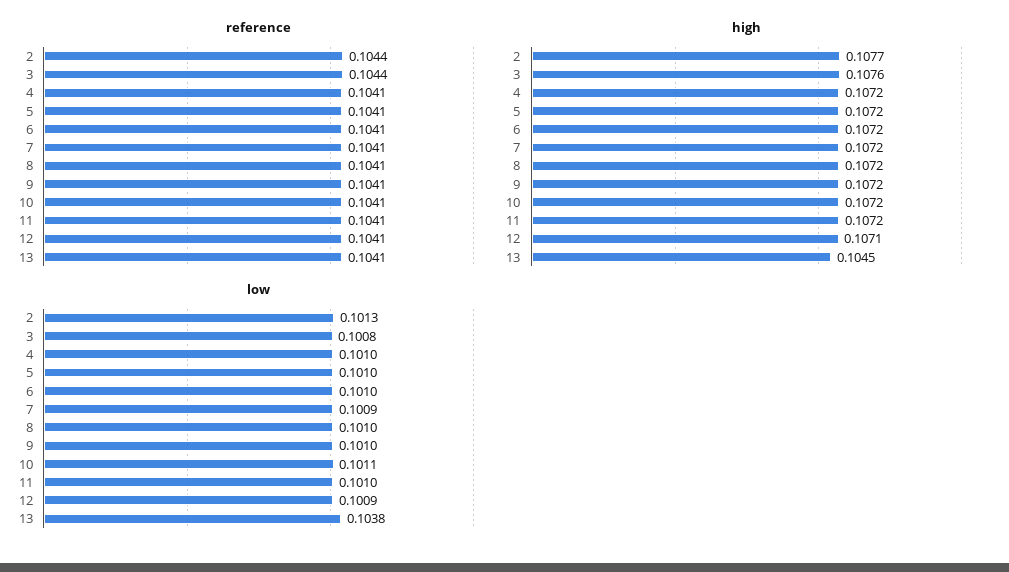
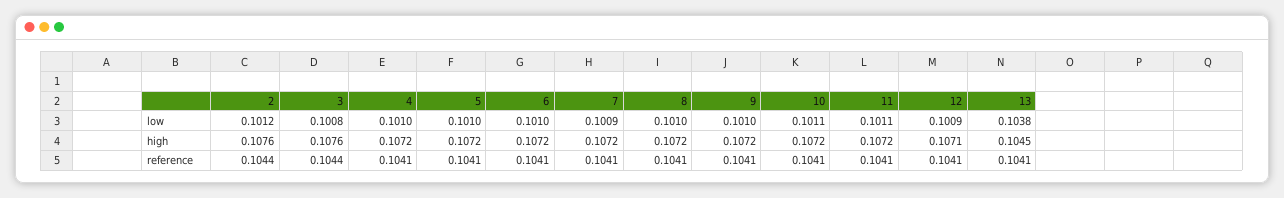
  {
    "reference": {
      "2": 0.1044,
      "3": 0.1044,
      "4": 0.1041,
      "5": 0.1041,
      "6": 0.1041,
      "7": 0.1041,
      "8": 0.1041,
      "9": 0.1041,
      "10": 0.1041,
      "11": 0.1041,
      "12": 0.1041,
      "13": 0.1041
    },
    "high": {
-     "2": 0.1077,
+     "2": 0.1076,
      "3": 0.1076,
      "4": 0.1072,
      "5": 0.1072,
      "6": 0.1072,
      "7": 0.1072,
      "8": 0.1072,
      "9": 0.1072,
      "10": 0.1072,
      "11": 0.1072,
      "12": 0.1071,
      "13": 0.1045
    },
    "low": {
-     "2": 0.1013,
+     "2": 0.1012,
      "3": 0.1008,
      "4": 0.101,
      "5": 0.101,
      "6": 0.101,
      "7": 0.1009,
      "8": 0.101,
      "9": 0.101,
      "10": 0.1011,
-     "11": 0.101,
+     "11": 0.1011,
      "12": 0.1009,
      "13": 0.1038
    }
  }

